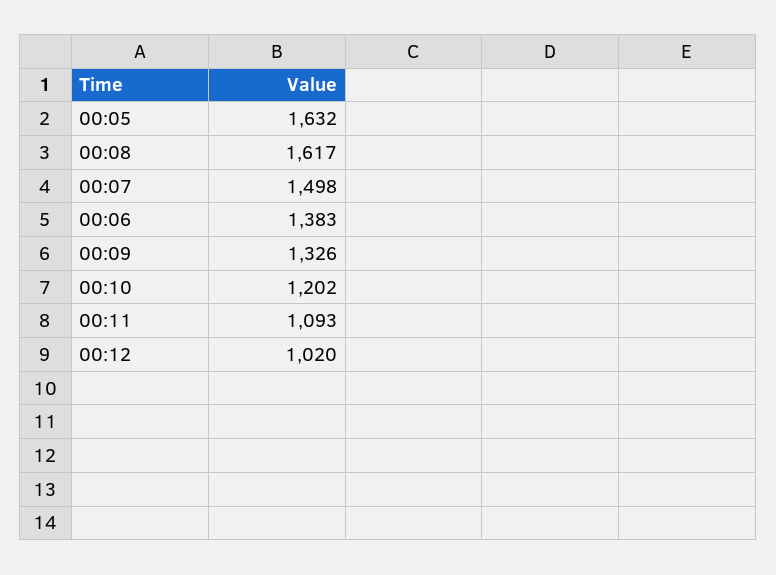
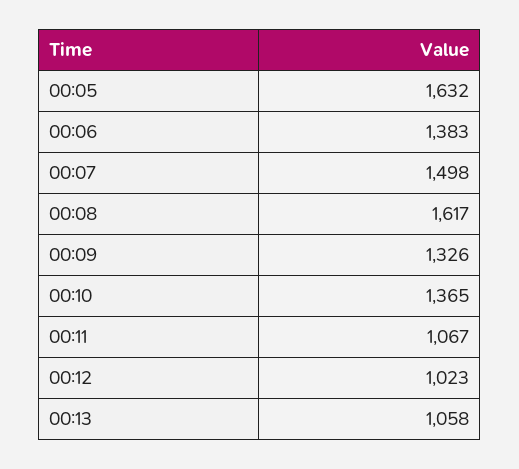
  {
    "00:05": 1632,
    "00:08": 1617,
    "00:07": 1498,
    "00:06": 1383,
    "00:09": 1326,
-   "00:10": 1202,
+   "00:10": 1365,
-   "00:11": 1093,
+   "00:11": 1067,
-   "00:12": 1020
+   "00:12": 1023,
+   "00:13": 1058
  }

